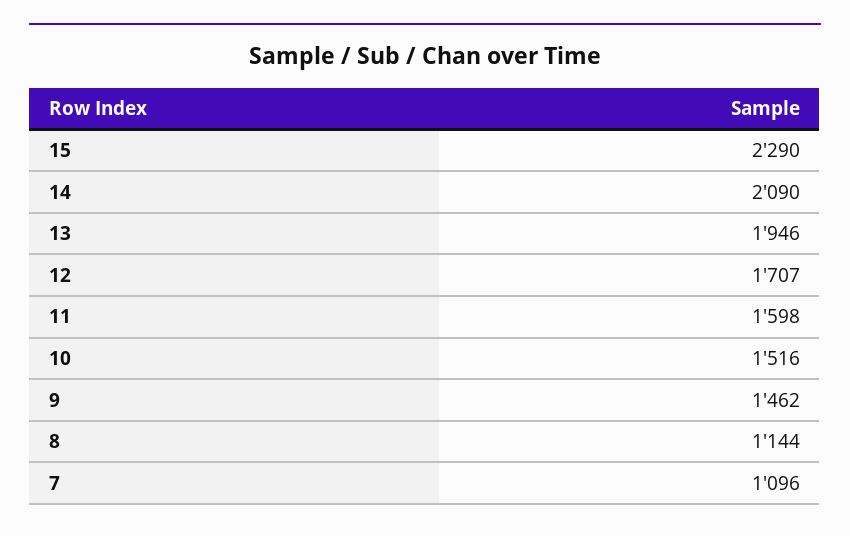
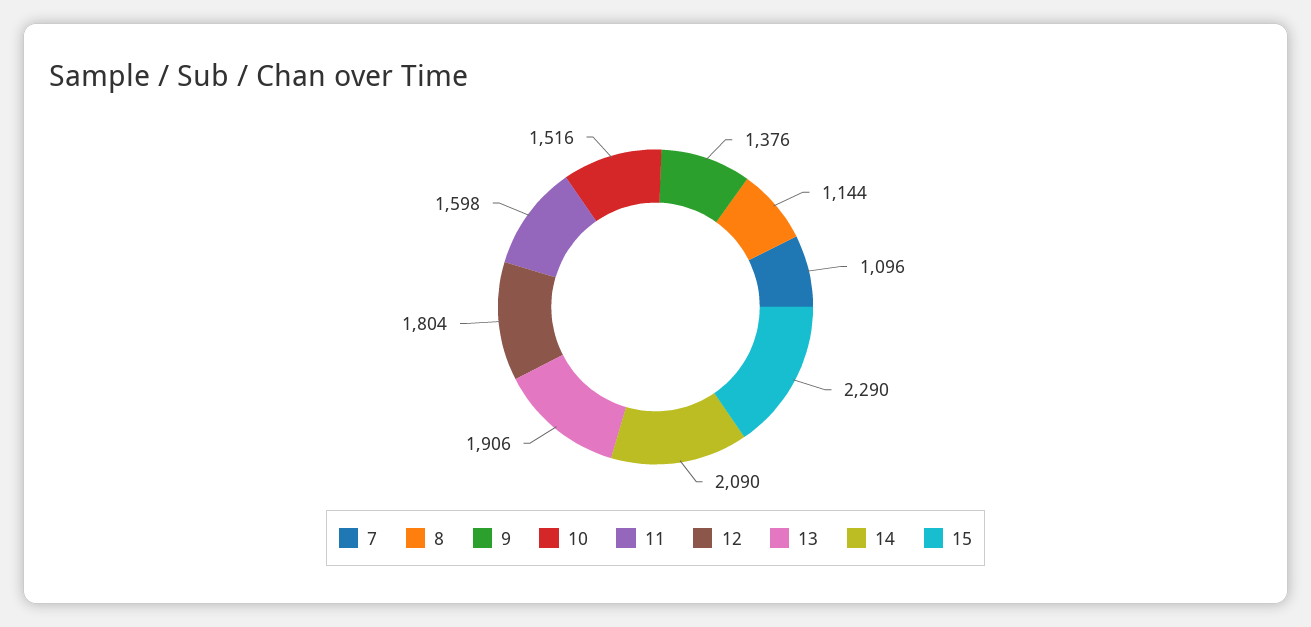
  {
    "15": 2290,
    "14": 2090,
-   "13": 1946,
+   "13": 1906,
-   "12": 1707,
+   "12": 1804,
    "11": 1598,
    "10": 1516,
-   "9": 1462,
+   "9": 1376,
    "8": 1144,
    "7": 1096
  }

